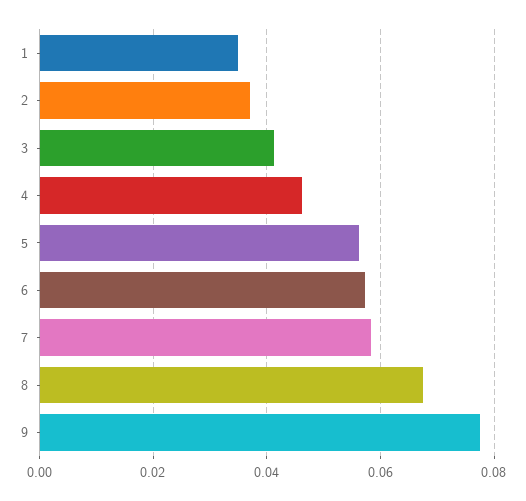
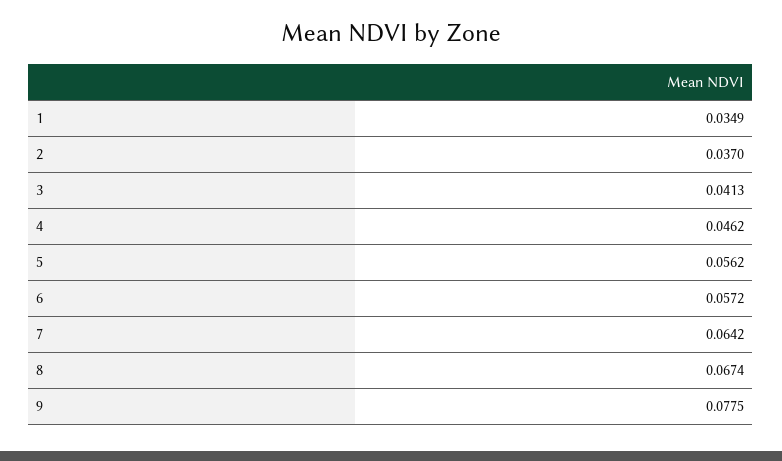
  {
    "1": 0.0349,
    "2": 0.037,
    "3": 0.0413,
    "4": 0.0462,
    "5": 0.0562,
    "6": 0.0572,
-   "7": 0.058,
+   "7": 0.0642,
    "8": 0.0674,
    "9": 0.0775
  }

